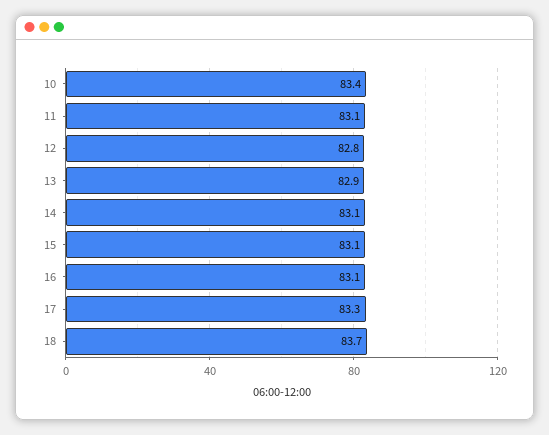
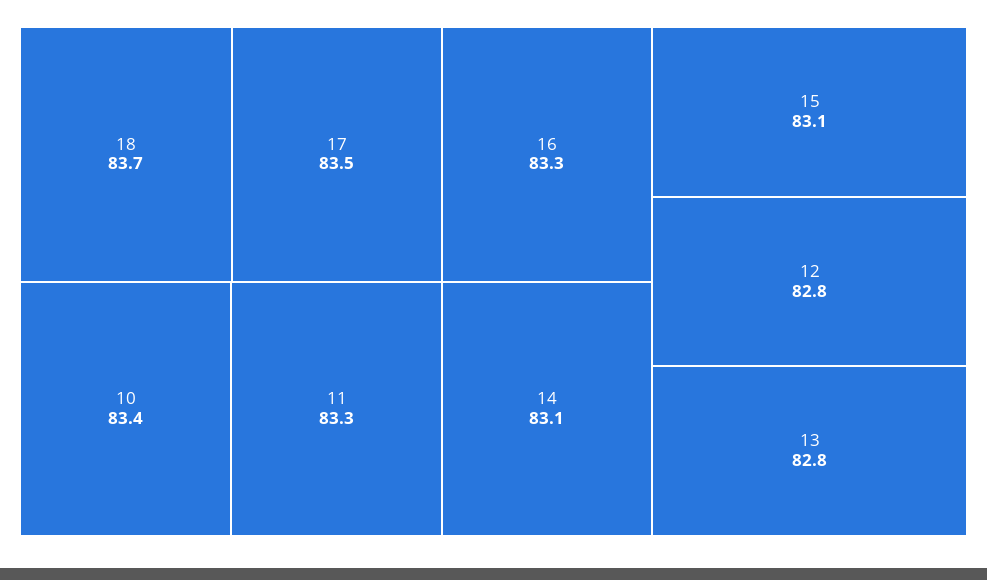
  {
    "10": 83.4,
-   "11": 83.1,
+   "11": 83.3,
    "12": 82.8,
-   "13": 82.9,
+   "13": 82.8,
    "14": 83.1,
    "15": 83.1,
-   "16": 83.1,
+   "16": 83.3,
-   "17": 83.3,
+   "17": 83.5,
    "18": 83.7
  }

